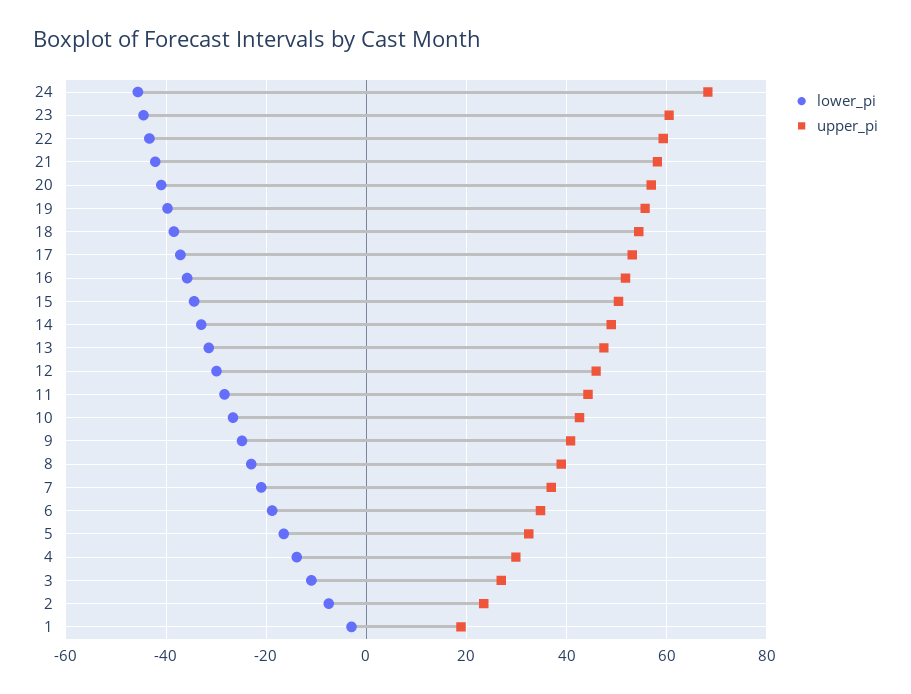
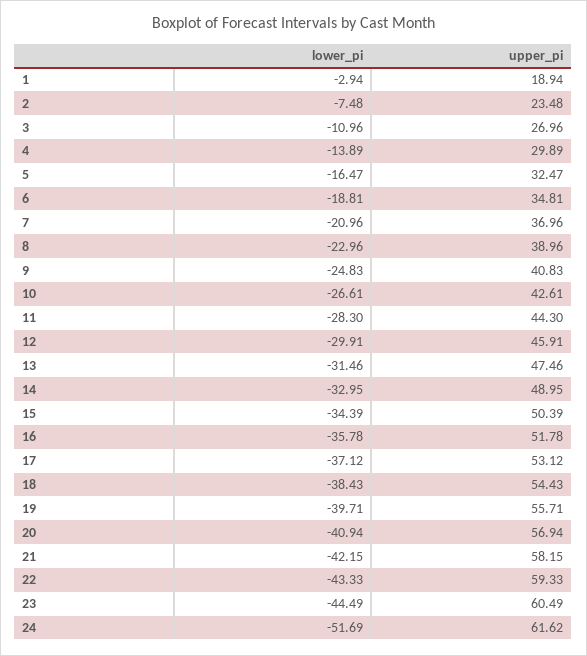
  {
    "lower_pi": {
-     "24": -46,
+     "24": -51.69,
      "23": -44.49,
      "22": -43.33,
      "21": -42.15,
      "20": -40.94,
      "19": -39.71,
      "18": -38.43,
      "17": -37.12,
      "16": -35.78,
      "15": -34.39,
      "14": -32.95,
      "13": -31.46,
      "12": -29.91,
      "11": -28.3,
      "10": -26.61,
      "9": -24.83,
      "8": -22.96,
      "7": -20.96,
      "6": -18.81,
      "5": -16.47,
      "4": -13.89,
      "3": -10.96,
      "2": -7.48,
      "1": -2.94
    },
    "upper_pi": {
-     "24": 68,
+     "24": 61.62,
      "23": 60.49,
      "22": 59.33,
      "21": 58.15,
      "20": 56.94,
      "19": 55.71,
      "18": 54.43,
      "17": 53.12,
      "16": 51.78,
      "15": 50.39,
      "14": 48.95,
      "13": 47.46,
      "12": 45.91,
      "11": 44.3,
      "10": 42.61,
      "9": 40.83,
      "8": 38.96,
      "7": 36.96,
      "6": 34.81,
      "5": 32.47,
      "4": 29.89,
      "3": 26.96,
      "2": 23.48,
      "1": 18.94
    }
  }

